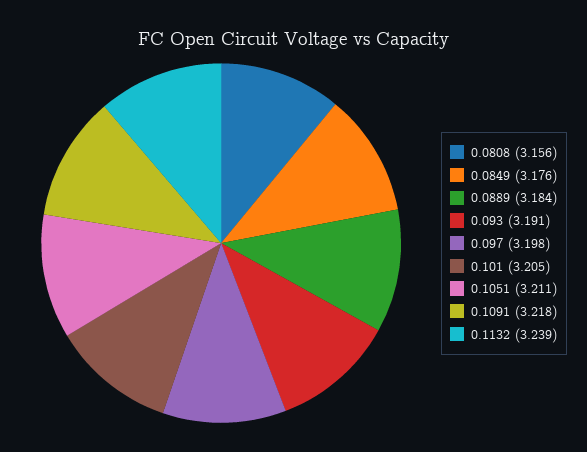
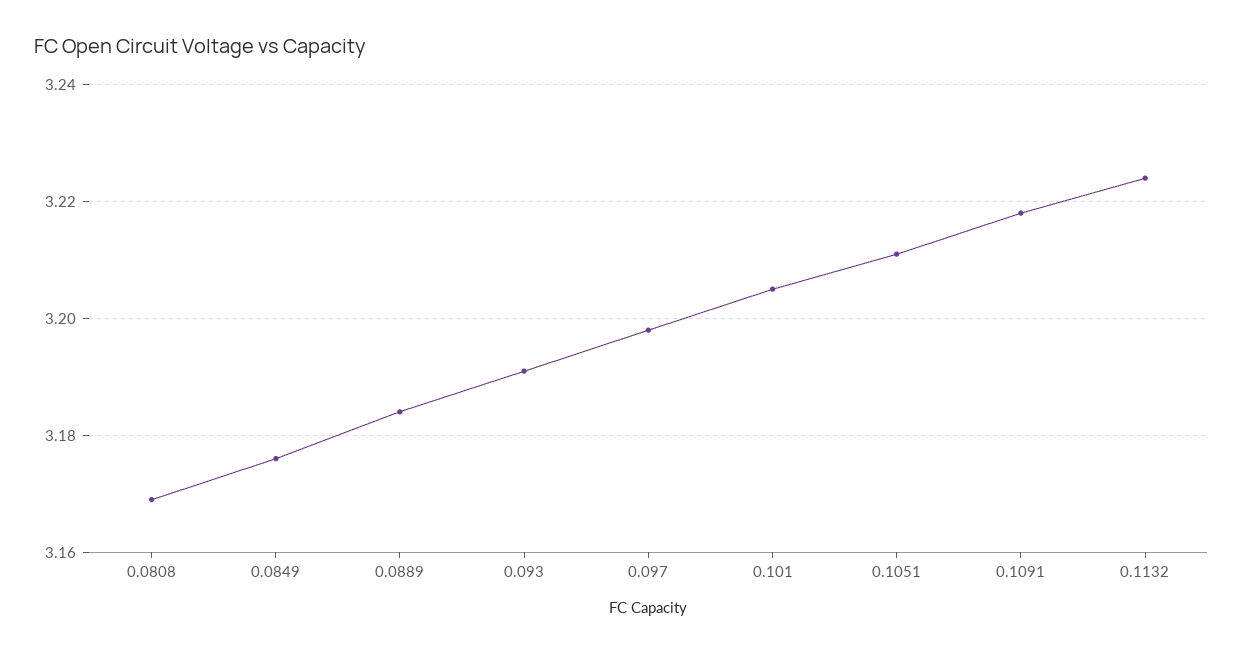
  {
-   "0.0808": 3.156,
+   "0.0808": 3.17,
    "0.0849": 3.176,
    "0.0889": 3.184,
    "0.093": 3.191,
    "0.097": 3.198,
    "0.101": 3.205,
    "0.1051": 3.211,
    "0.1091": 3.218,
-   "0.1132": 3.239
+   "0.1132": 3.225
  }

